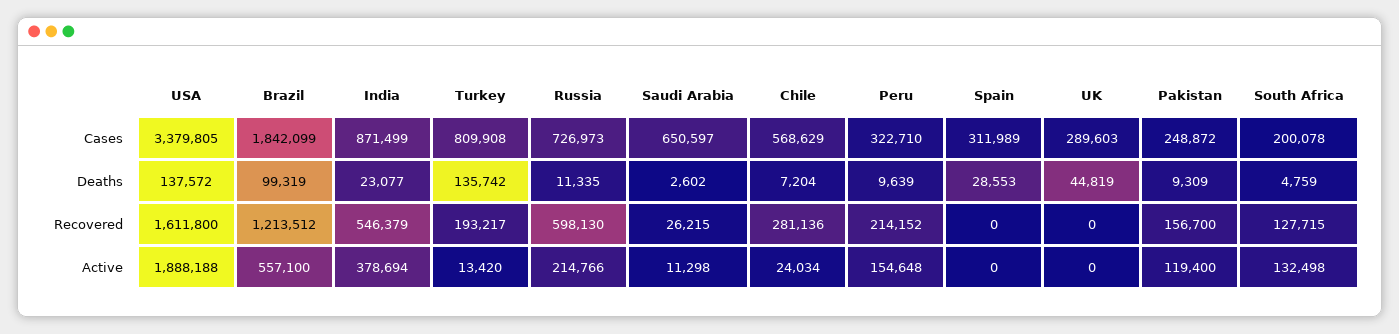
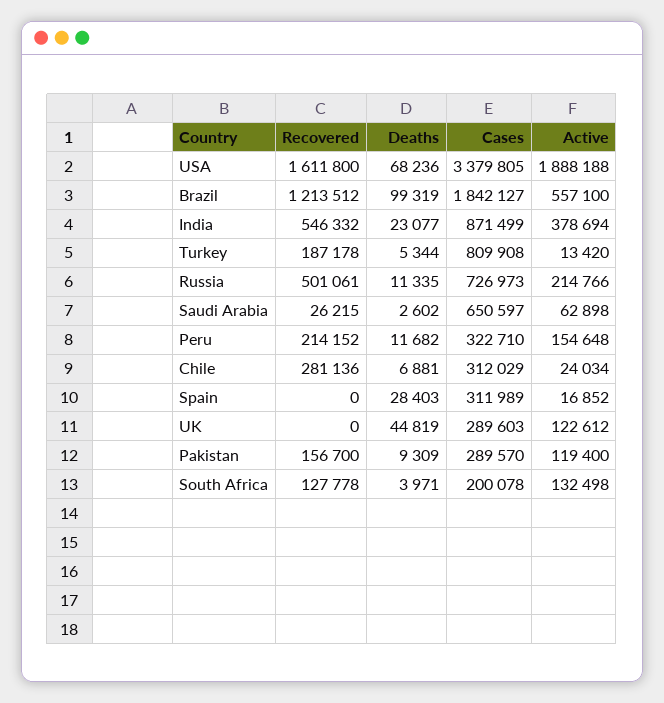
  {
    "USA": {
      "Cases": 3379805,
-     "Deaths": 137572,
+     "Deaths": 68236,
      "Recovered": 1611800,
      "Active": 1888188
    },
    "Brazil": {
-     "Cases": 1842099,
+     "Cases": 1842127,
      "Deaths": 99319,
      "Recovered": 1213512,
      "Active": 557100
    },
    "India": {
      "Cases": 871499,
      "Deaths": 23077,
-     "Recovered": 546379,
+     "Recovered": 546332,
      "Active": 378694
    },
    "Turkey": {
      "Cases": 809908,
-     "Deaths": 135742,
+     "Deaths": 5344,
-     "Recovered": 193217,
+     "Recovered": 187178,
      "Active": 13420
    },
    "Russia": {
      "Cases": 726973,
      "Deaths": 11335,
-     "Recovered": 598130,
+     "Recovered": 501061,
      "Active": 214766
    },
    "Saudi Arabia": {
      "Cases": 650597,
      "Deaths": 2602,
      "Recovered": 26215,
-     "Active": 11298
+     "Active": 62898
    },
    "Chile": {
-     "Cases": 568629,
+     "Cases": 312029,
-     "Deaths": 7204,
+     "Deaths": 6881,
      "Recovered": 281136,
      "Active": 24034
    },
    "Peru": {
      "Cases": 322710,
-     "Deaths": 9639,
+     "Deaths": 11682,
      "Recovered": 214152,
      "Active": 154648
    },
    "Spain": {
      "Cases": 311989,
-     "Deaths": 28553,
+     "Deaths": 28403,
      "Recovered": 0,
-     "Active": 0
+     "Active": 16852
    },
    "UK": {
      "Cases": 289603,
      "Deaths": 44819,
      "Recovered": 0,
-     "Active": 0
+     "Active": 122612
    },
    "Pakistan": {
-     "Cases": 248872,
+     "Cases": 289570,
      "Deaths": 9309,
      "Recovered": 156700,
      "Active": 119400
    },
    "South Africa": {
      "Cases": 200078,
-     "Deaths": 4759,
+     "Deaths": 3971,
-     "Recovered": 127715,
+     "Recovered": 127778,
      "Active": 132498
    }
  }

